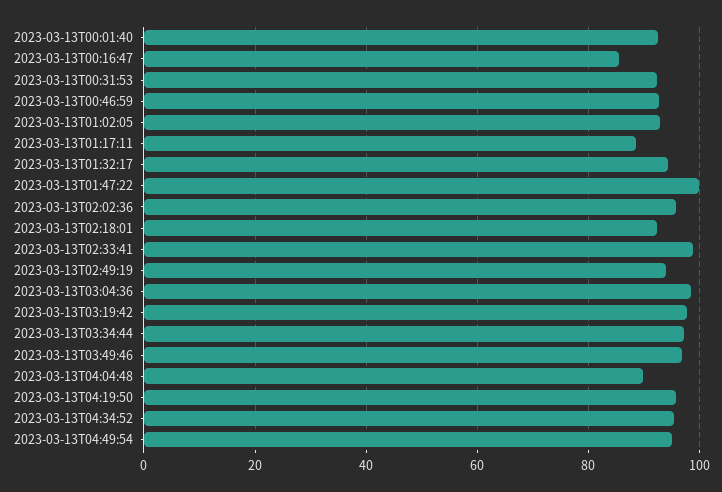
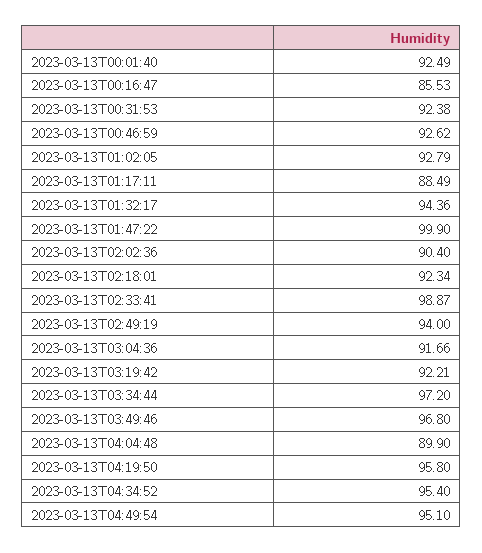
  {
    "2023-03-13T00:01:40": 92.49,
    "2023-03-13T00:16:47": 85.53,
    "2023-03-13T00:31:53": 92.38,
    "2023-03-13T00:46:59": 92.62,
    "2023-03-13T01:02:05": 92.79,
    "2023-03-13T01:17:11": 88.49,
    "2023-03-13T01:32:17": 94.36,
    "2023-03-13T01:47:22": 99.9,
-   "2023-03-13T02:02:36": 96,
+   "2023-03-13T02:02:36": 90.4,
    "2023-03-13T02:18:01": 92.34,
    "2023-03-13T02:33:41": 98.87,
    "2023-03-13T02:49:19": 94,
-   "2023-03-13T03:04:36": 98,
+   "2023-03-13T03:04:36": 91.66,
-   "2023-03-13T03:19:42": 98,
+   "2023-03-13T03:19:42": 92.21,
    "2023-03-13T03:34:44": 97.2,
    "2023-03-13T03:49:46": 96.8,
    "2023-03-13T04:04:48": 89.9,
    "2023-03-13T04:19:50": 95.8,
    "2023-03-13T04:34:52": 95.4,
    "2023-03-13T04:49:54": 95.1
  }

